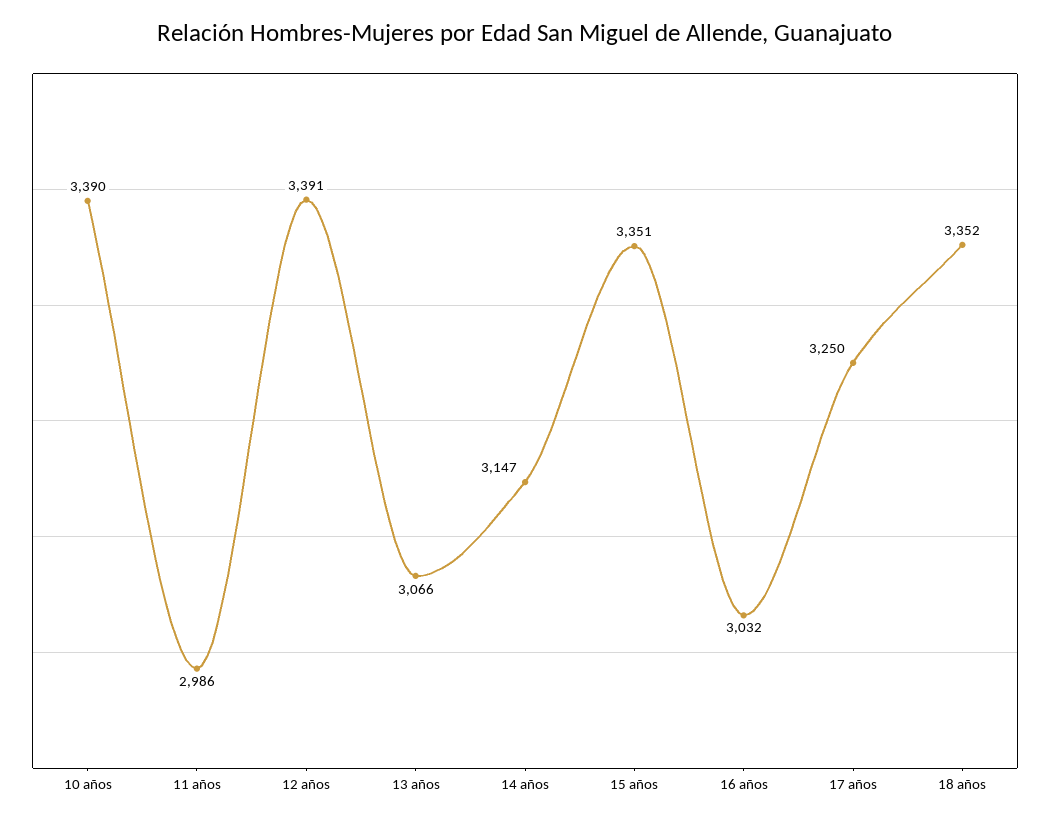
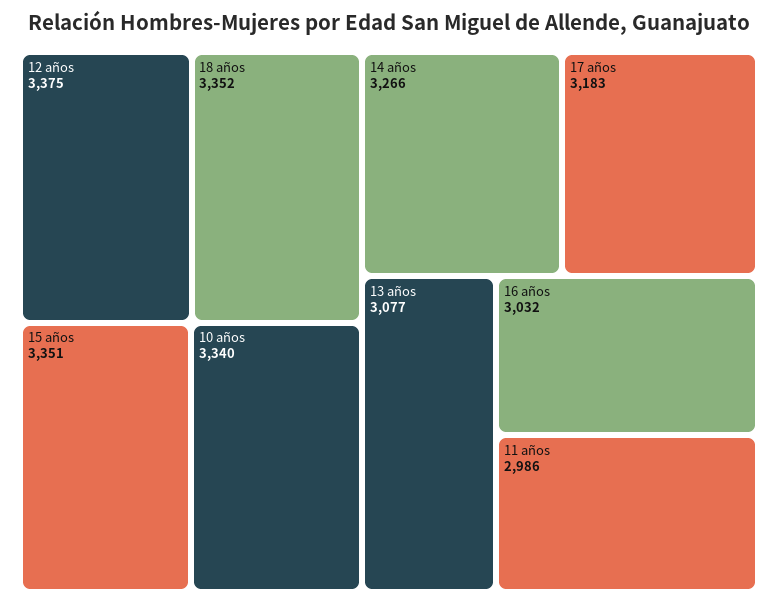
  {
-   "10 años": 3390,
+   "10 años": 3340,
    "11 años": 2986,
-   "12 años": 3391,
+   "12 años": 3375,
-   "13 años": 3066,
+   "13 años": 3077,
-   "14 años": 3147,
+   "14 años": 3266,
    "15 años": 3351,
    "16 años": 3032,
-   "17 años": 3250,
+   "17 años": 3183,
    "18 años": 3352
  }

